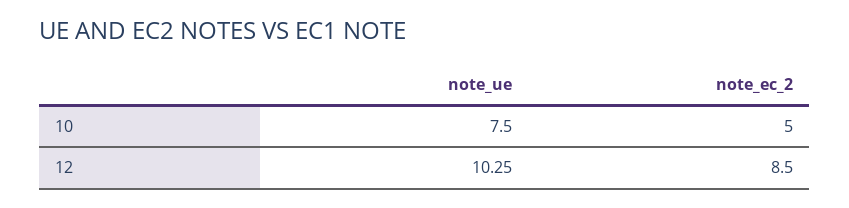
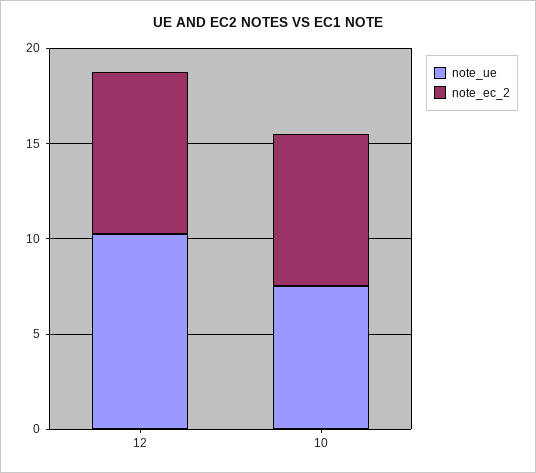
  {
    "note_ue": {
      "10": 7.5,
      "12": 10.25
    },
    "note_ec_2": {
-     "10": 5,
+     "10": 8,
      "12": 8.5
    }
  }

